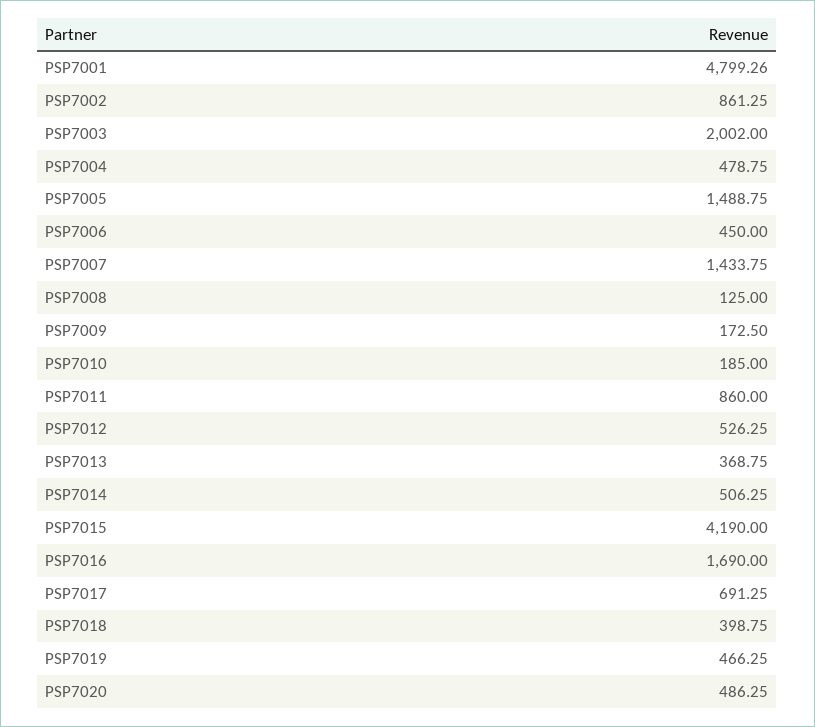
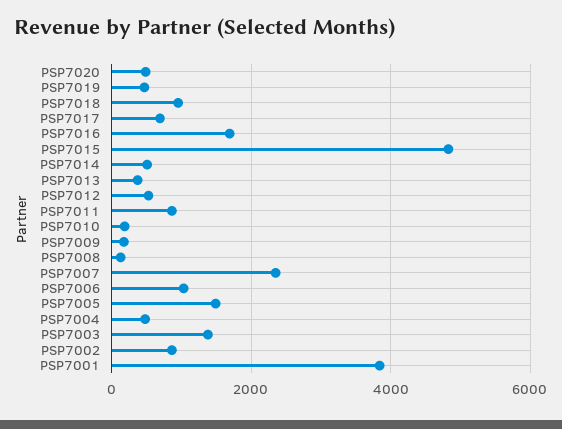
  {
-   "PSP7001": 4799.26,
+   "PSP7001": 3800,
    "PSP7002": 861.25,
-   "PSP7003": 2002,
+   "PSP7003": 1400,
    "PSP7004": 478.75,
    "PSP7005": 1488.75,
-   "PSP7006": 450,
+   "PSP7006": 1000,
-   "PSP7007": 1433.75,
+   "PSP7007": 2400,
    "PSP7008": 125,
    "PSP7009": 172.5,
    "PSP7010": 185,
    "PSP7011": 860,
    "PSP7012": 526.25,
    "PSP7013": 368.75,
    "PSP7014": 506.25,
-   "PSP7015": 4190,
+   "PSP7015": 4800,
    "PSP7016": 1690,
    "PSP7017": 691.25,
-   "PSP7018": 398.75,
+   "PSP7018": 1000,
    "PSP7019": 466.25,
    "PSP7020": 486.25
  }

